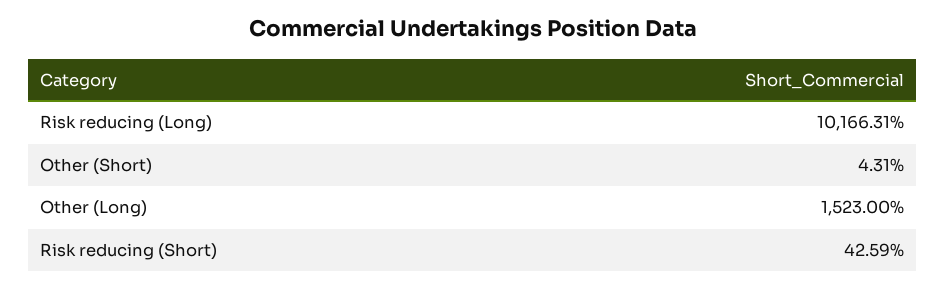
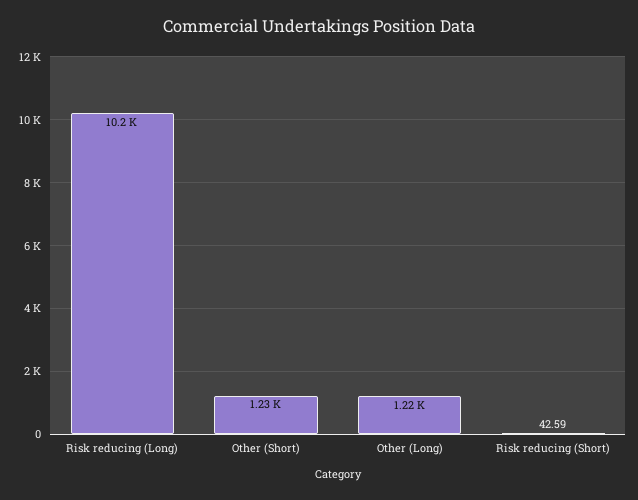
  {
    "Risk reducing (Long)": 10166.31,
-   "Other (Short)": 4.31,
+   "Other (Short)": 1230,
-   "Other (Long)": 1523,
+   "Other (Long)": 1220,
    "Risk reducing (Short)": 42.59
  }

